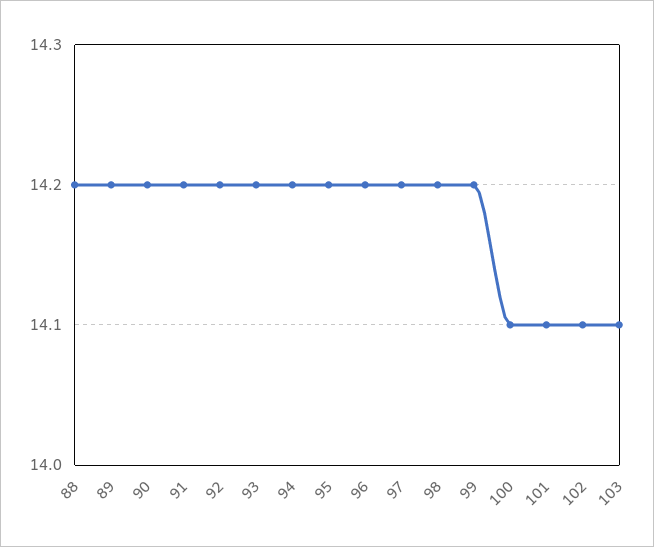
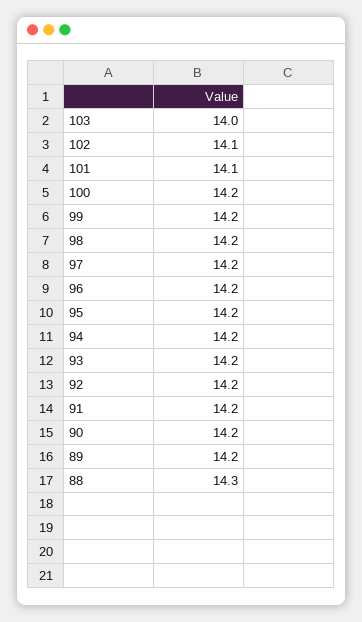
  {
-   "88": 14.2,
+   "88": 14.3,
    "89": 14.2,
    "90": 14.2,
    "91": 14.2,
    "92": 14.2,
    "93": 14.2,
    "94": 14.2,
    "95": 14.2,
    "96": 14.2,
    "97": 14.2,
    "98": 14.2,
    "99": 14.2,
-   "100": 14.1,
+   "100": 14.2,
    "101": 14.1,
    "102": 14.1,
-   "103": 14.1
+   "103": 14
  }

